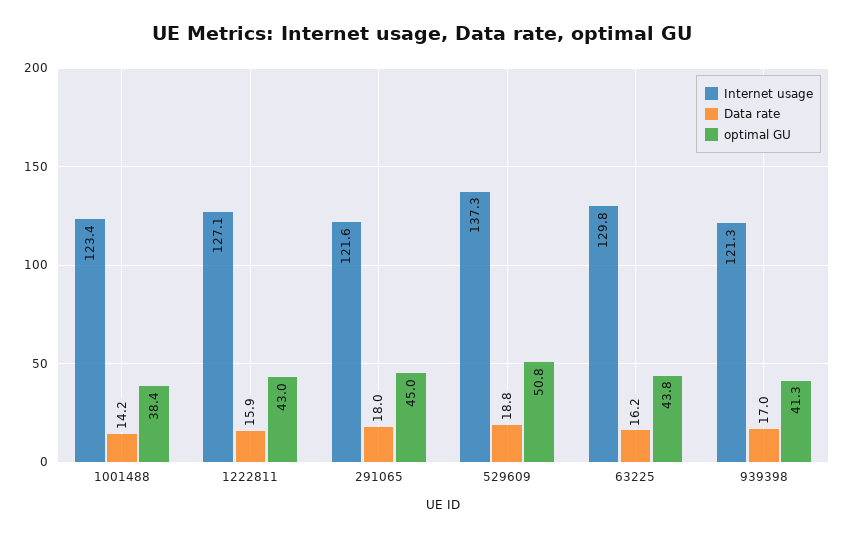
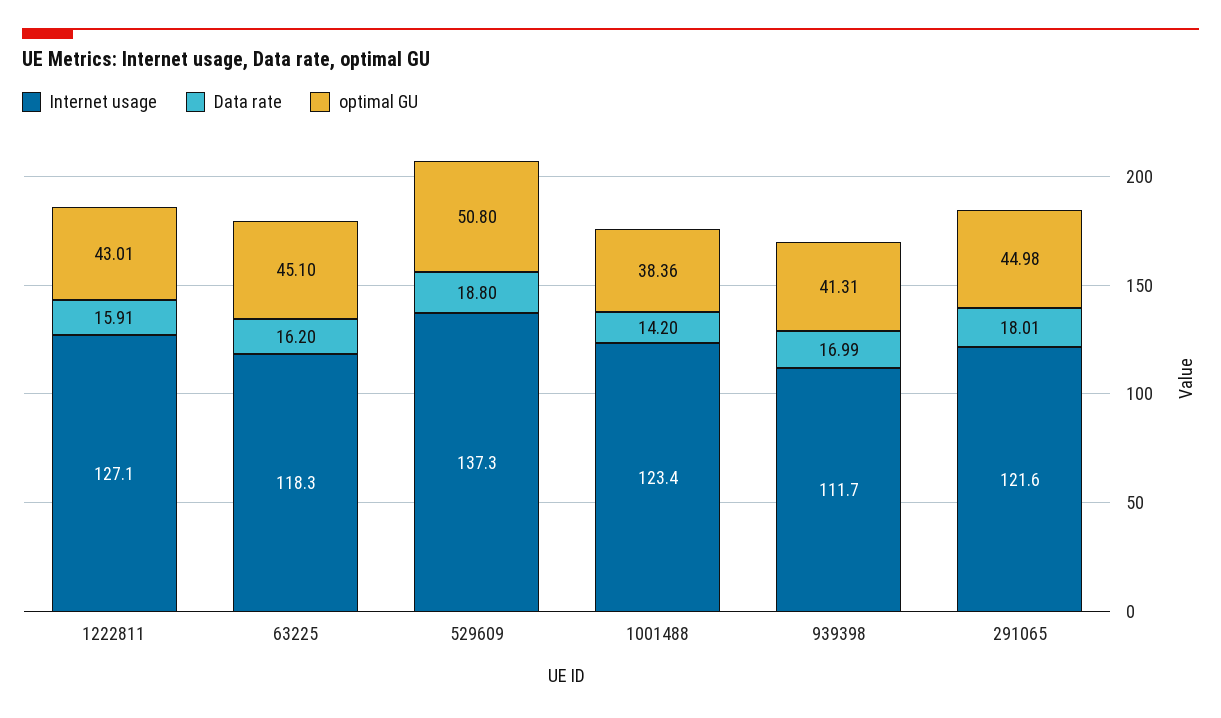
  {
    "Internet usage": {
      "1001488": 123.4,
      "1222811": 127.1,
      "291065": 121.6,
      "529609": 137.3,
-     "63225": 129.8,
+     "63225": 118.3,
-     "939398": 121.3
+     "939398": 111.7
    },
    "Data rate": {
      "1001488": 14.2,
      "1222811": 15.91,
      "291065": 18.01,
      "529609": 18.8,
      "63225": 16.2,
      "939398": 16.99
    },
    "optimal GU": {
      "1001488": 38.36,
      "1222811": 43.01,
      "291065": 44.98,
      "529609": 50.8,
-     "63225": 43.8,
+     "63225": 45.1,
      "939398": 41.31
    }
  }

